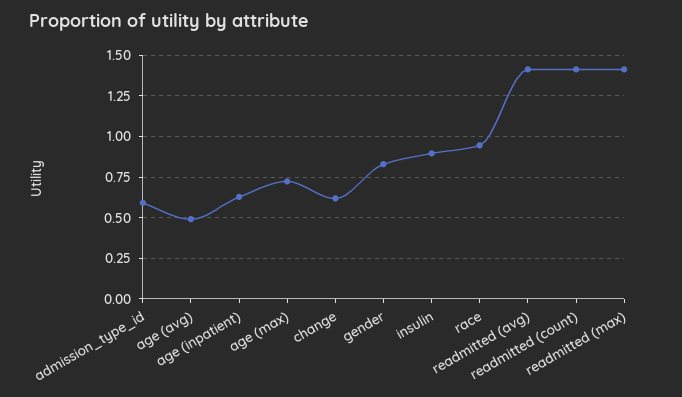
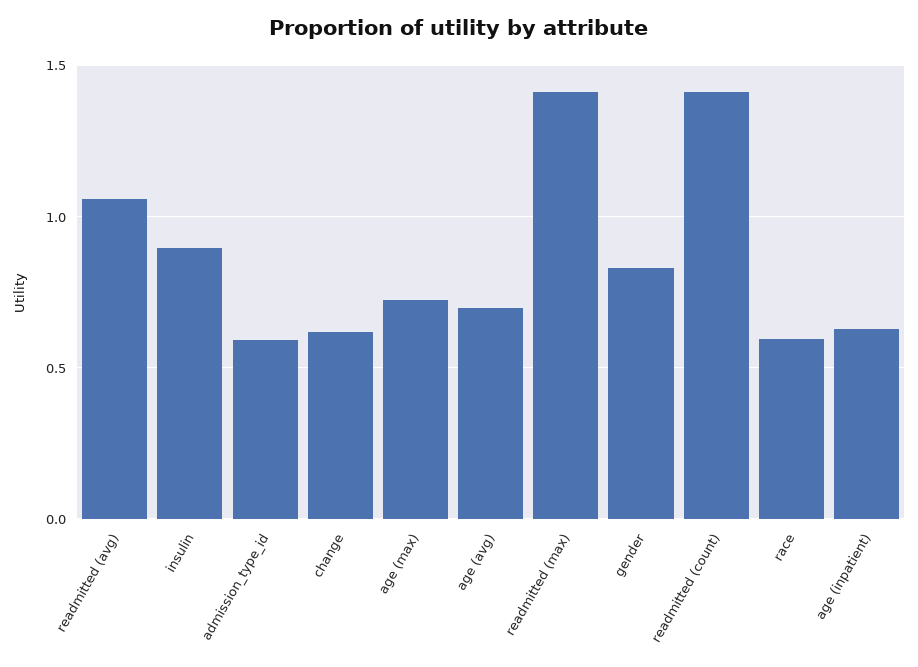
  {
    "admission_type_id": 0.6,
-   "age (avg)": 0.5,
+   "age (avg)": 0.7,
    "age (inpatient)": 0.65,
    "age (max)": 0.7,
    "change": 0.6,
    "gender": 0.85,
    "insulin": 0.9,
-   "race": 0.95,
+   "race": 0.6,
-   "readmitted (avg)": 1.4,
+   "readmitted (avg)": 1.05,
    "readmitted (count)": 1.4,
    "readmitted (max)": 1.4
  }

